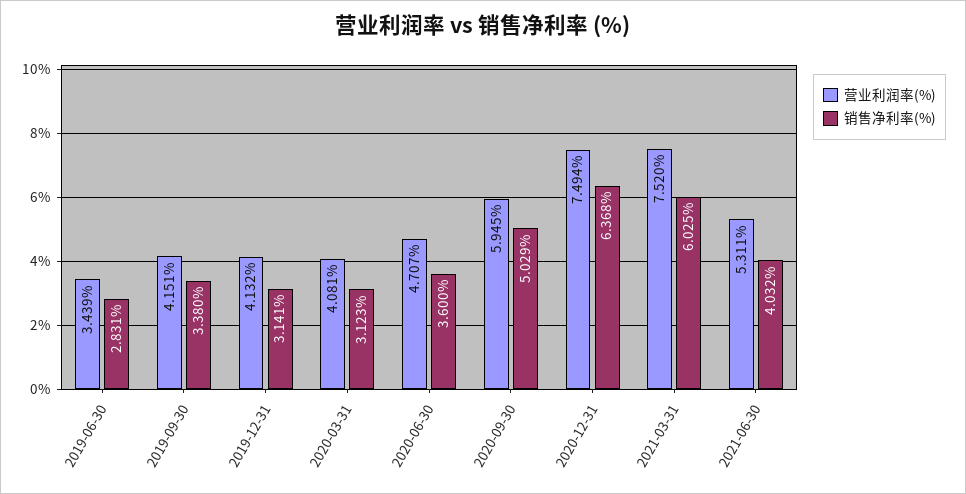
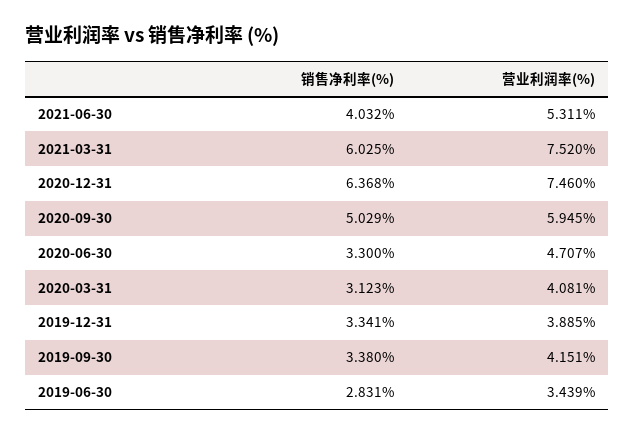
  {
    "营业利润率(%)": {
      "2019-06-30": 3.439,
      "2019-09-30": 4.151,
-     "2019-12-31": 4.132,
+     "2019-12-31": 3.885,
      "2020-03-31": 4.081,
      "2020-06-30": 4.707,
      "2020-09-30": 5.945,
-     "2020-12-31": 7.494,
+     "2020-12-31": 7.46,
      "2021-03-31": 7.52,
      "2021-06-30": 5.311
    },
    "销售净利率(%)": {
      "2019-06-30": 2.831,
      "2019-09-30": 3.38,
-     "2019-12-31": 3.141,
+     "2019-12-31": 3.341,
      "2020-03-31": 3.123,
-     "2020-06-30": 3.6,
+     "2020-06-30": 3.3,
      "2020-09-30": 5.029,
      "2020-12-31": 6.368,
      "2021-03-31": 6.025,
      "2021-06-30": 4.032
    }
  }

